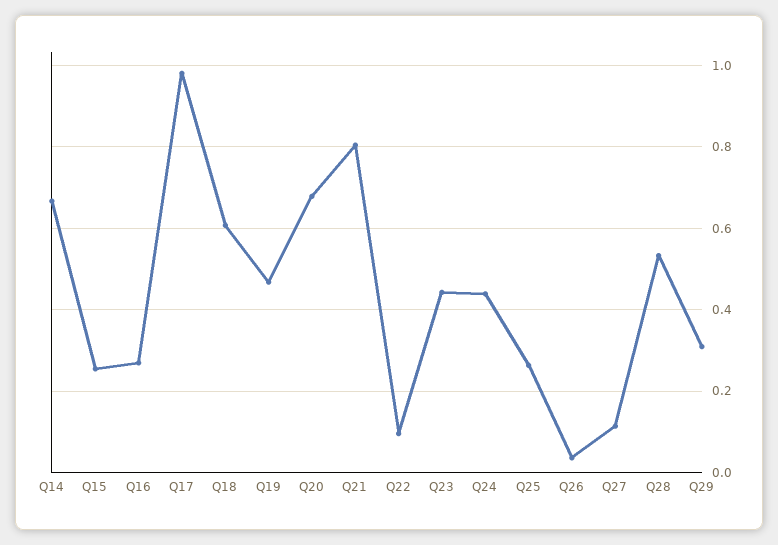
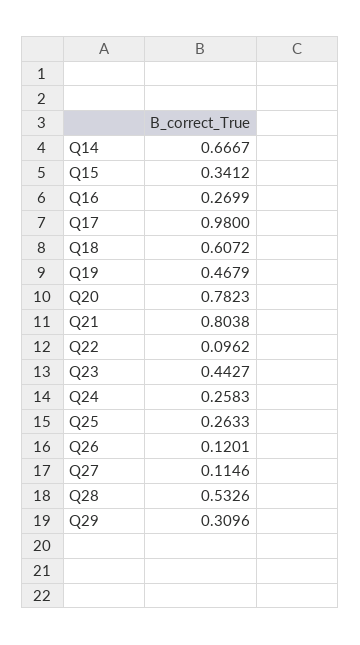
  {
    "Q14": 0.6667,
-   "Q15": 0.26,
+   "Q15": 0.3412,
    "Q16": 0.2699,
    "Q17": 0.98,
    "Q18": 0.6072,
    "Q19": 0.4679,
-   "Q20": 0.68,
+   "Q20": 0.7823,
    "Q21": 0.8038,
    "Q22": 0.0962,
    "Q23": 0.4427,
-   "Q24": 0.44,
+   "Q24": 0.2583,
    "Q25": 0.2633,
-   "Q26": 0.04,
+   "Q26": 0.1201,
    "Q27": 0.1146,
    "Q28": 0.5326,
    "Q29": 0.3096
  }

